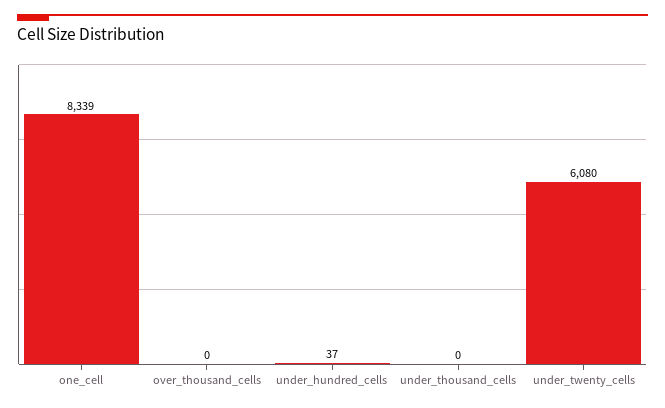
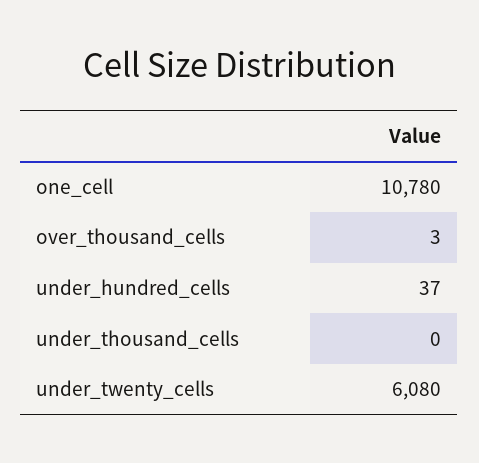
  {
-   "one_cell": 8339,
+   "one_cell": 10780,
-   "over_thousand_cells": 0,
+   "over_thousand_cells": 3,
    "under_hundred_cells": 37,
    "under_thousand_cells": 0,
    "under_twenty_cells": 6080
  }

